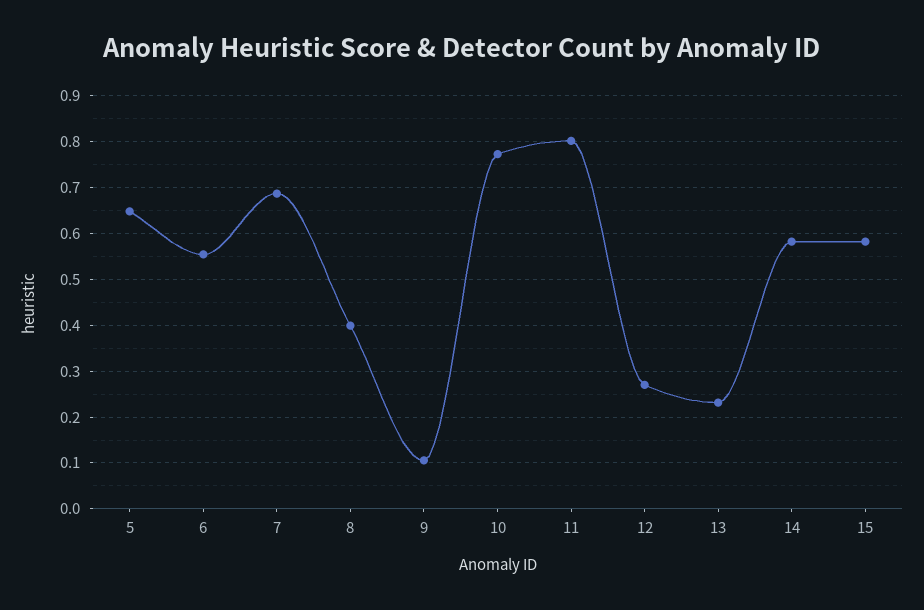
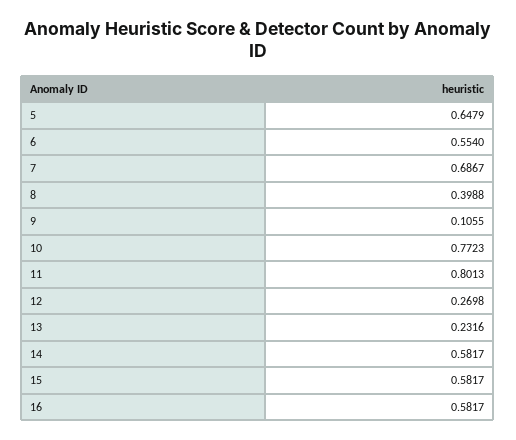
  {
    "5": 0.6479,
    "6": 0.554,
    "7": 0.6867,
    "8": 0.3988,
    "9": 0.1055,
    "10": 0.7723,
    "11": 0.8013,
    "12": 0.2698,
    "13": 0.2316,
    "14": 0.5817,
-   "15": 0.5817
+   "15": 0.5817,
+   "16": 0.5817
  }

